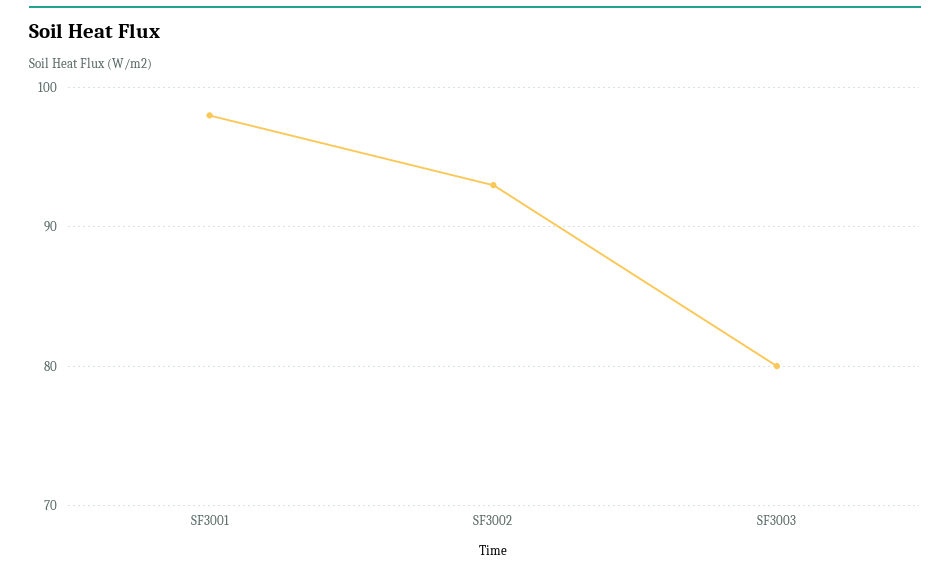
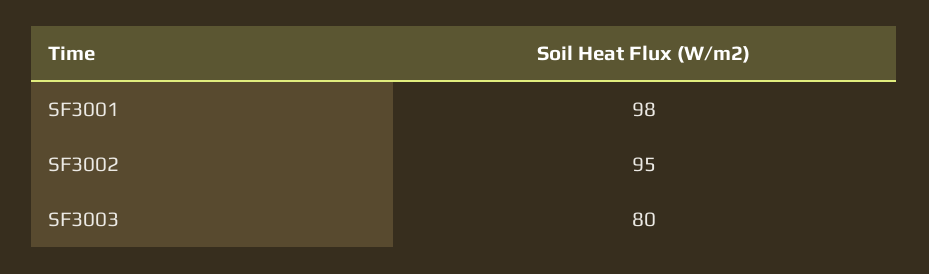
  {
    "SF3001": 98,
-   "SF3002": 93,
+   "SF3002": 95,
    "SF3003": 80
  }

